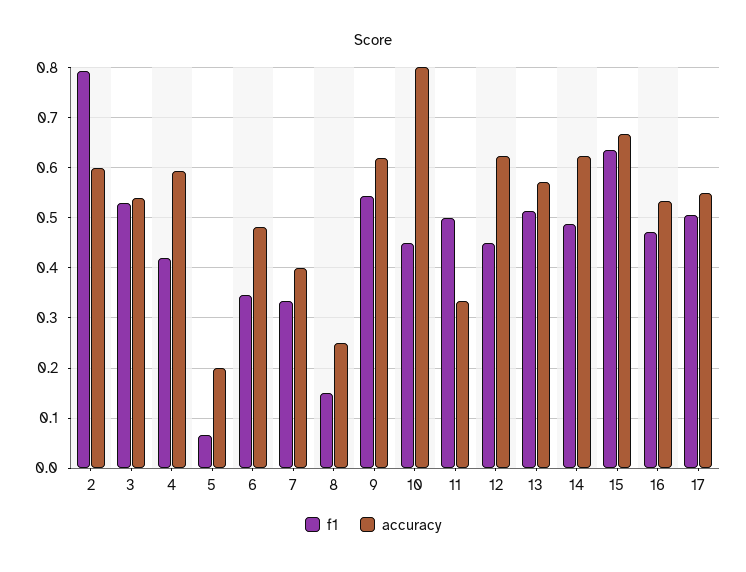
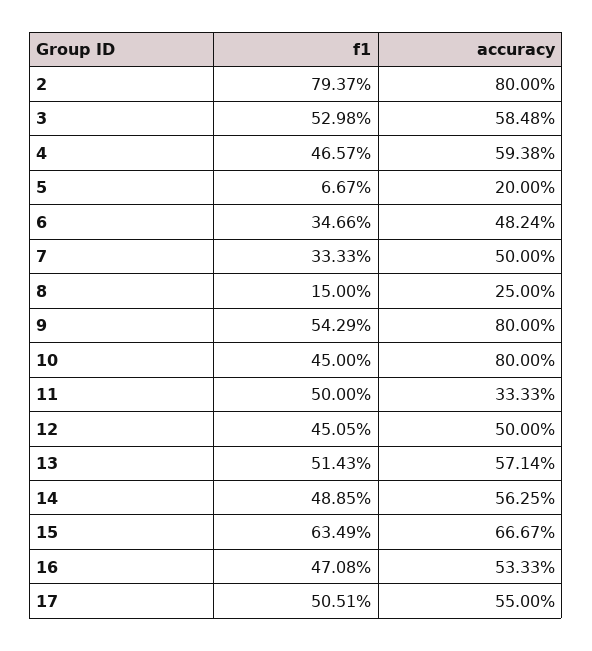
  {
    "f1": {
      "2": 0.7937,
      "3": 0.5298,
-     "4": 0.42,
+     "4": 0.4657,
      "5": 0.0667,
      "6": 0.3466,
      "7": 0.3333,
      "8": 0.15,
      "9": 0.5429,
      "10": 0.45,
      "11": 0.5,
      "12": 0.4505,
      "13": 0.5143,
      "14": 0.4885,
      "15": 0.6349,
      "16": 0.4708,
      "17": 0.5051
    },
    "accuracy": {
-     "2": 0.6,
+     "2": 0.8,
-     "3": 0.54,
+     "3": 0.5848,
      "4": 0.5938,
      "5": 0.2,
      "6": 0.4824,
-     "7": 0.4,
+     "7": 0.5,
      "8": 0.25,
-     "9": 0.62,
+     "9": 0.8,
      "10": 0.8,
      "11": 0.3333,
-     "12": 0.62,
+     "12": 0.5,
      "13": 0.5714,
-     "14": 0.62,
+     "14": 0.5625,
      "15": 0.6667,
      "16": 0.5333,
      "17": 0.55
    }
  }

